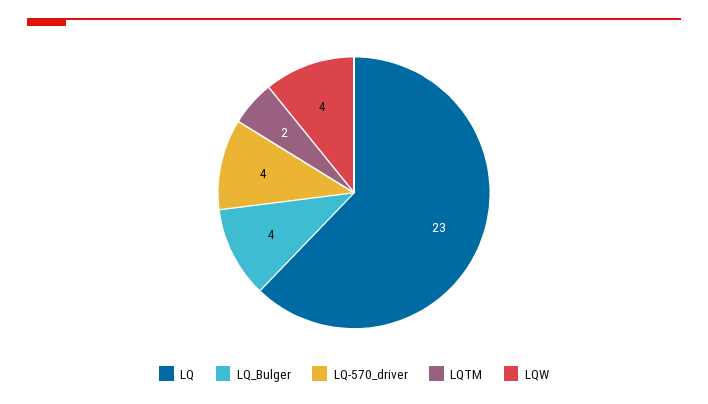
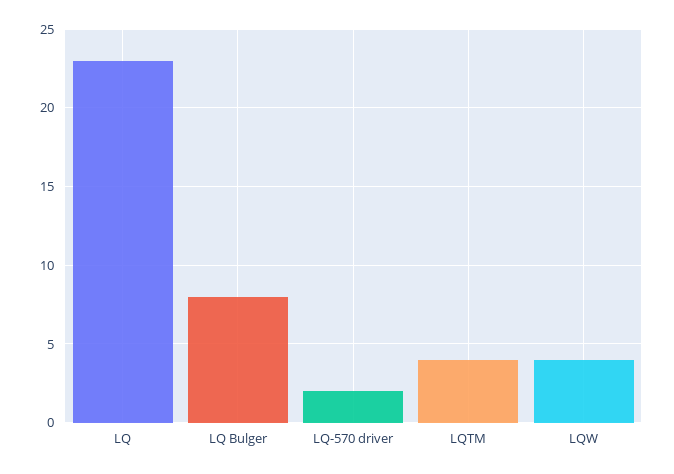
  {
    "LQ": 23,
-   "LQ_Bulger": 4,
+   "LQ_Bulger": 8,
-   "LQ-570_driver": 4,
+   "LQ-570_driver": 2,
-   "LQTM": 2,
+   "LQTM": 4,
    "LQW": 4
  }

